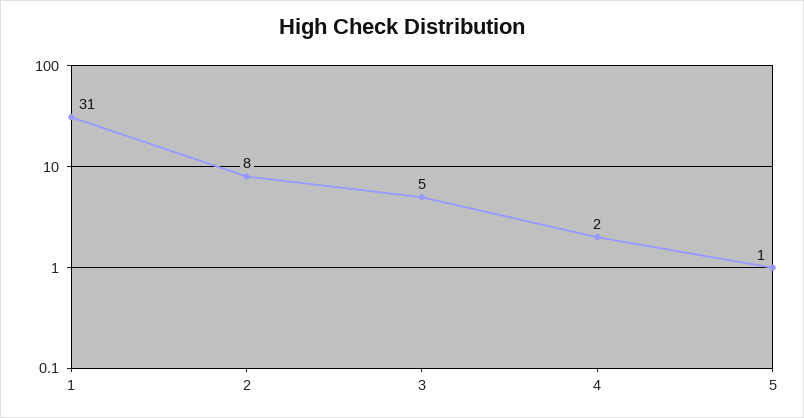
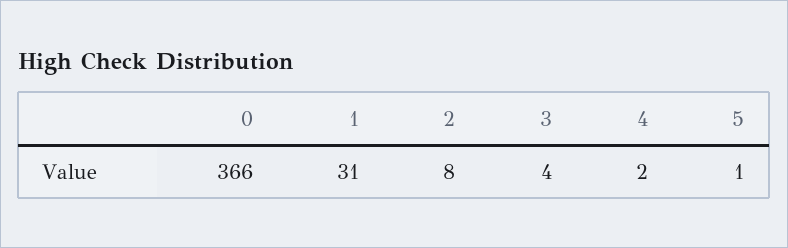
  {
    "1": 31,
    "2": 8,
-   "3": 5,
+   "3": 4,
    "4": 2,
-   "5": 1
+   "5": 1,
+   "0": 366
  }

